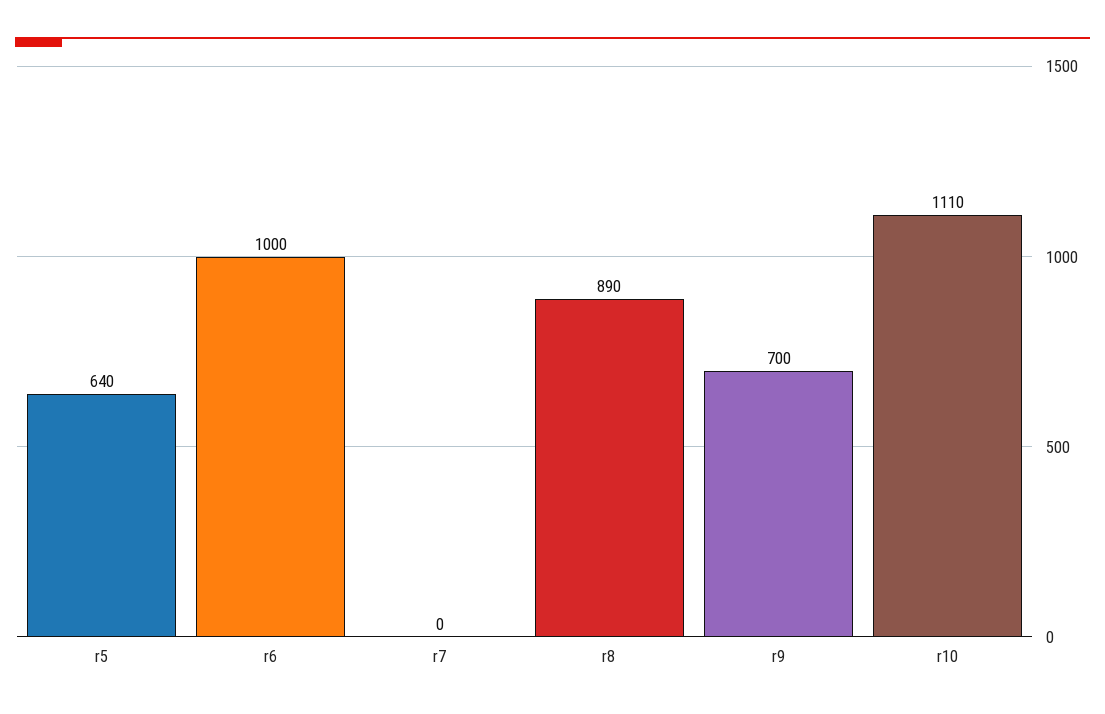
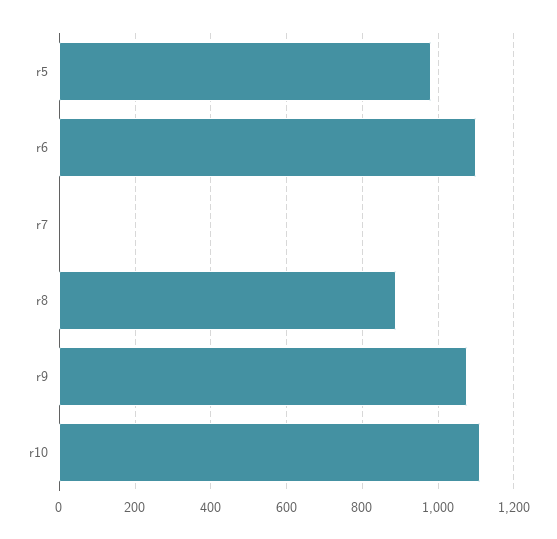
  {
-   "r5": 640,
+   "r5": 980,
-   "r6": 1000,
+   "r6": 1100,
    "r7": 0,
    "r8": 890,
-   "r9": 700,
+   "r9": 1080,
    "r10": 1110
  }

